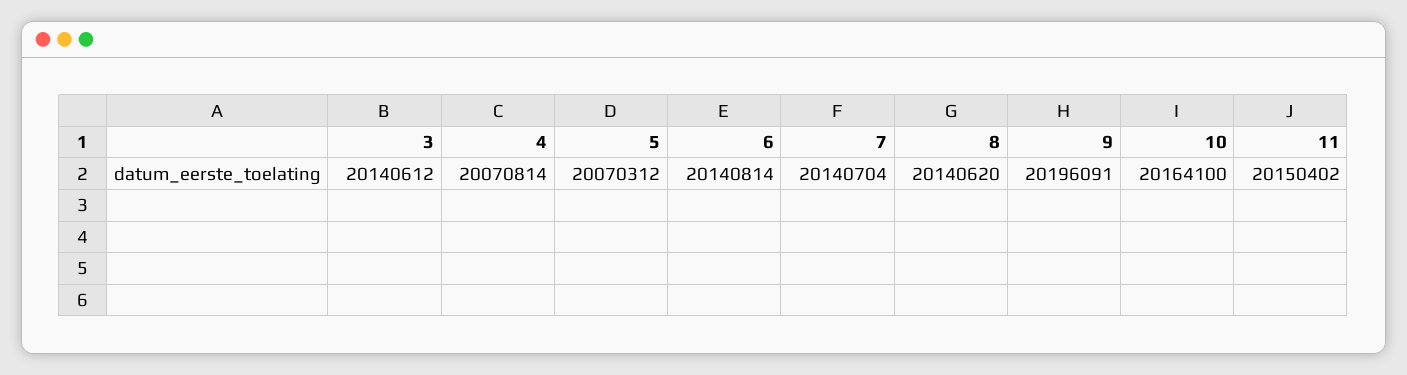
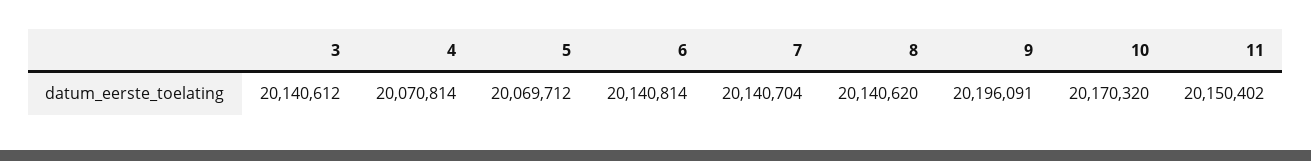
  {
    "3": 20140612,
    "4": 20070814,
-   "5": 20070312,
+   "5": 20069712,
    "6": 20140814,
    "7": 20140704,
    "8": 20140620,
    "9": 20196091,
-   "10": 20164100,
+   "10": 20170320,
    "11": 20150402
  }

